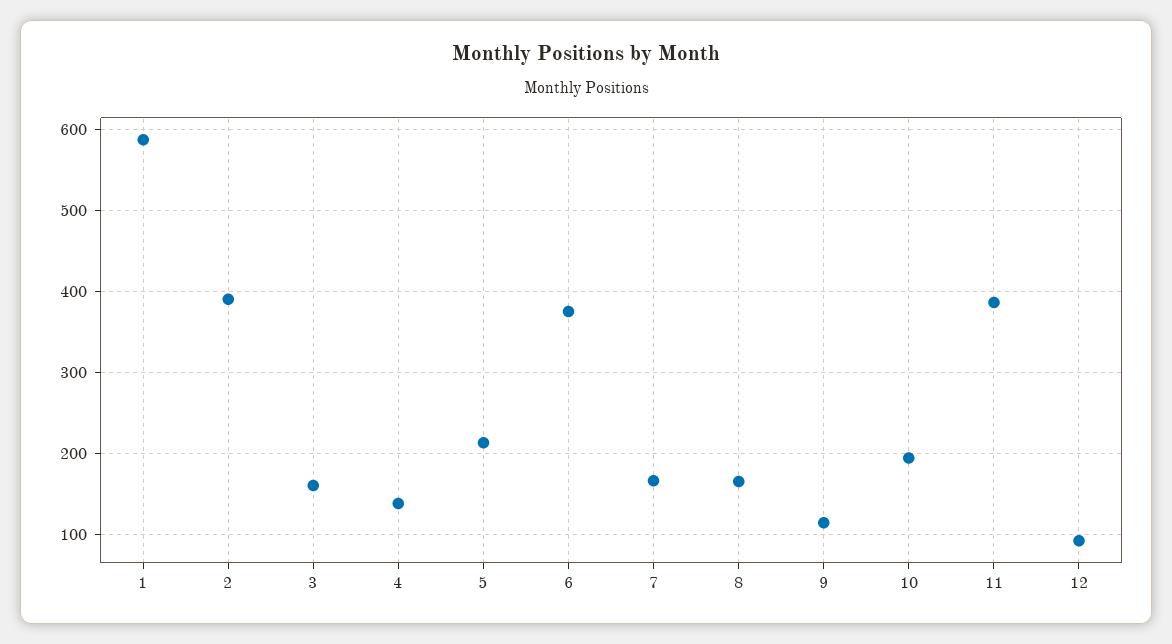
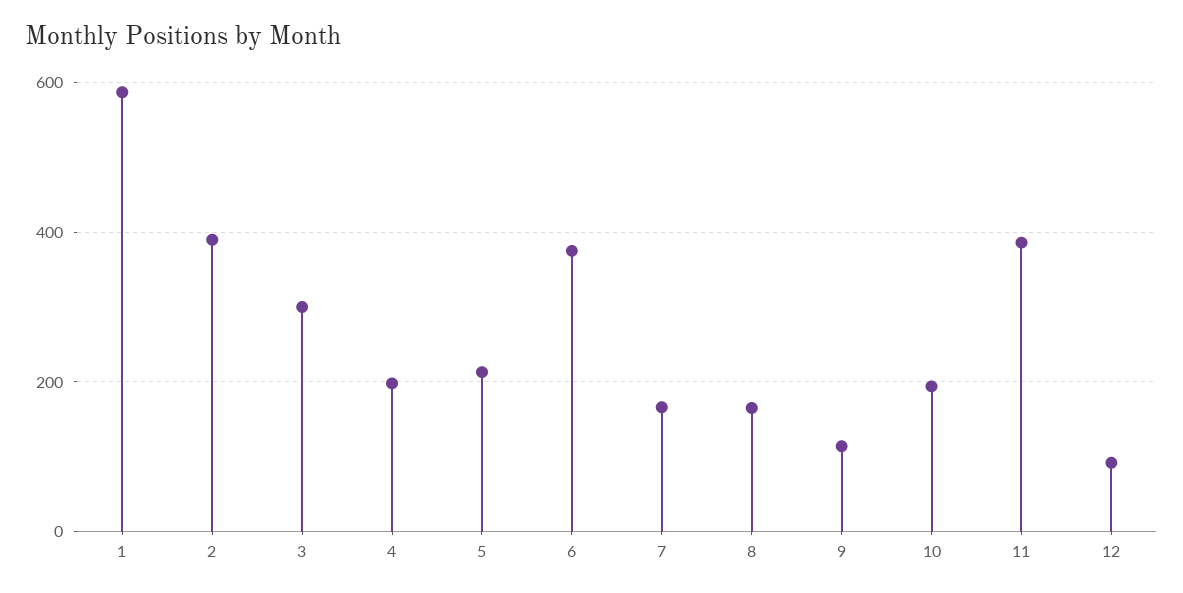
  {
    "1": 590,
    "2": 390,
-   "3": 160,
+   "3": 300,
-   "4": 140,
+   "4": 200,
    "5": 210,
    "6": 380,
    "7": 170,
    "8": 170,
    "9": 110,
    "10": 190,
    "11": 390,
    "12": 90
  }

